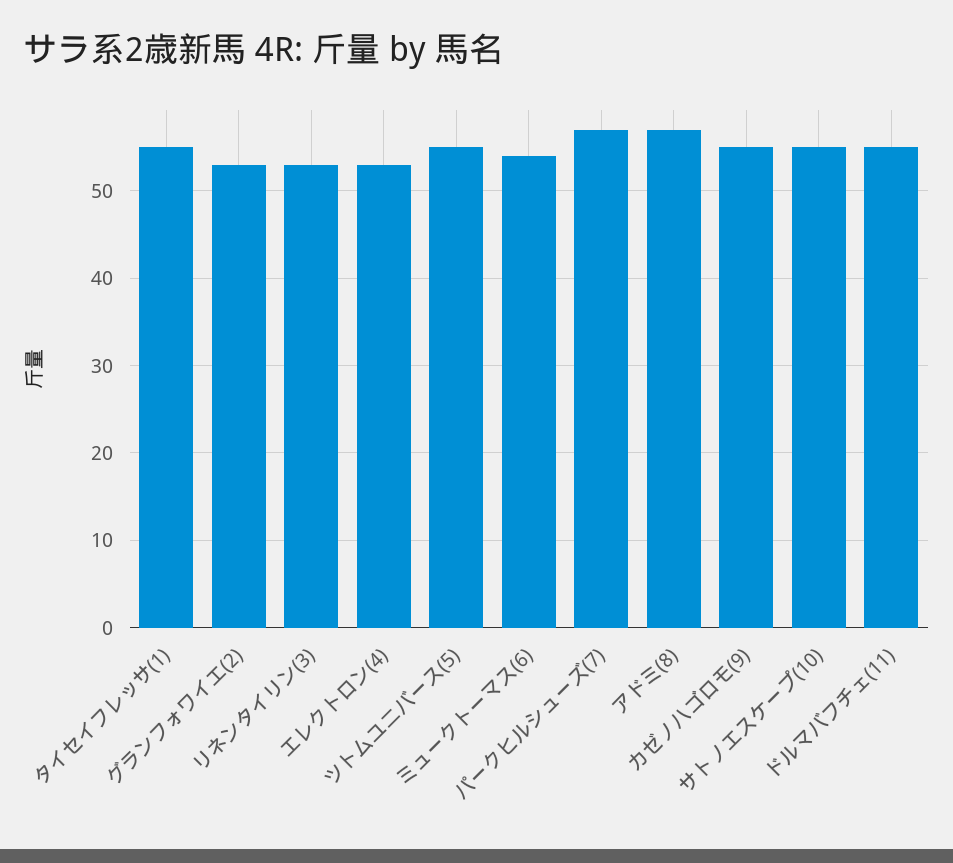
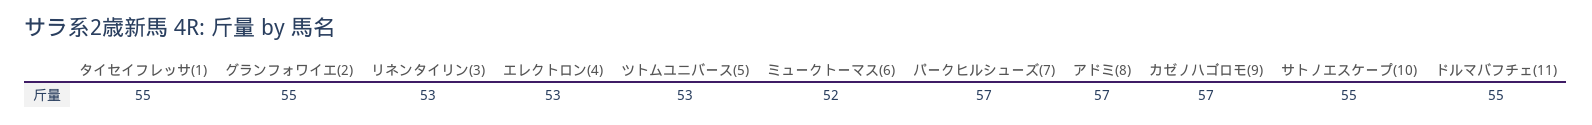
  {
    "タイセイフレッサ(1)": 55,
-   "グランフォワイエ(2)": 53,
+   "グランフォワイエ(2)": 55,
    "リネンタイリン(3)": 53,
    "エレクトロン(4)": 53,
-   "ツトムユニバース(5)": 55,
+   "ツトムユニバース(5)": 53,
-   "ミュークトーマス(6)": 54,
+   "ミュークトーマス(6)": 52,
    "パークヒルシューズ(7)": 57,
    "アドミ(8)": 57,
-   "カゼノハゴロモ(9)": 55,
+   "カゼノハゴロモ(9)": 57,
    "サトノエスケープ(10)": 55,
    "ドルマバフチェ(11)": 55
  }

